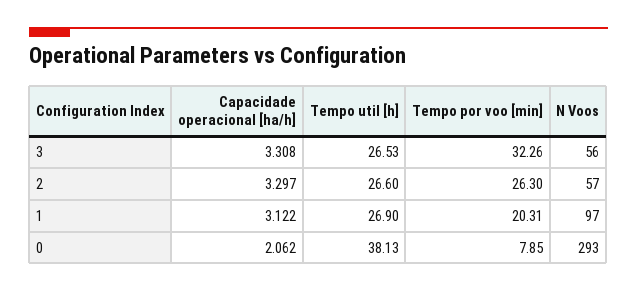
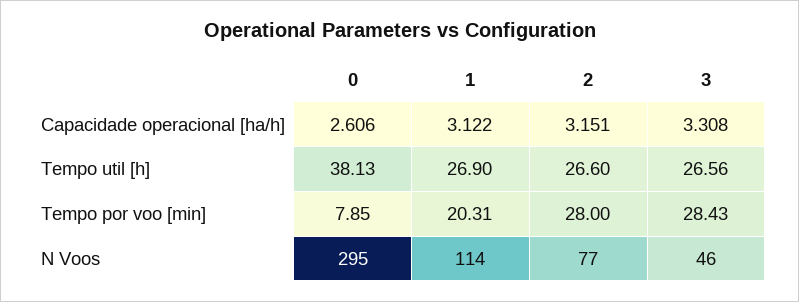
  {
    "Capacidade operacional [ha/h]": {
      "3": 3.308,
-     "2": 3.297,
+     "2": 3.151,
      "1": 3.122,
-     "0": 2.062
+     "0": 2.606
    },
    "Tempo util [h]": {
-     "3": 26.53,
+     "3": 26.56,
      "2": 26.6,
      "1": 26.9,
      "0": 38.13
    },
    "Tempo por voo [min]": {
-     "3": 32.26,
+     "3": 28.43,
-     "2": 26.3,
+     "2": 28,
      "1": 20.31,
      "0": 7.85
    },
    "N Voos": {
-     "3": 56,
+     "3": 46,
-     "2": 57,
+     "2": 77,
-     "1": 97,
+     "1": 114,
-     "0": 293
+     "0": 295
    }
  }

